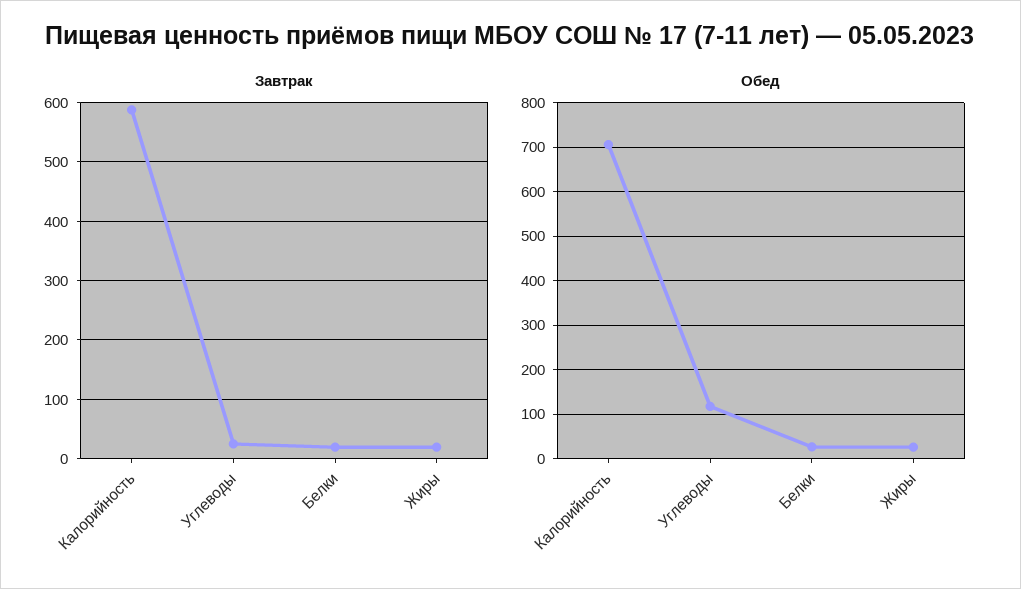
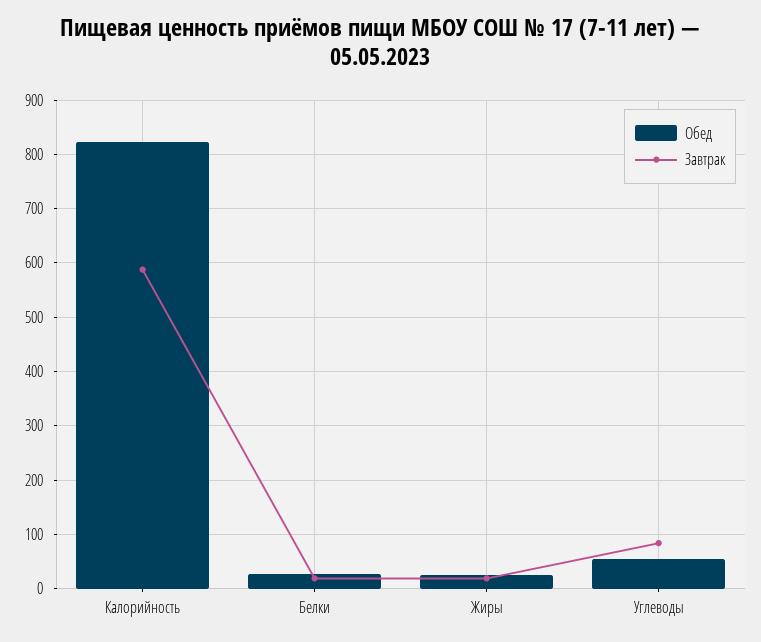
  {
    "Завтрак": {
      "Калорийность": 580,
-     "Углеводы": 20,
+     "Углеводы": 80,
      "Белки": 20,
      "Жиры": 20
    },
    "Обед": {
-     "Калорийность": 700,
+     "Калорийность": 820,
-     "Углеводы": 120,
+     "Углеводы": 60,
      "Белки": 20,
      "Жиры": 20
    }
  }

